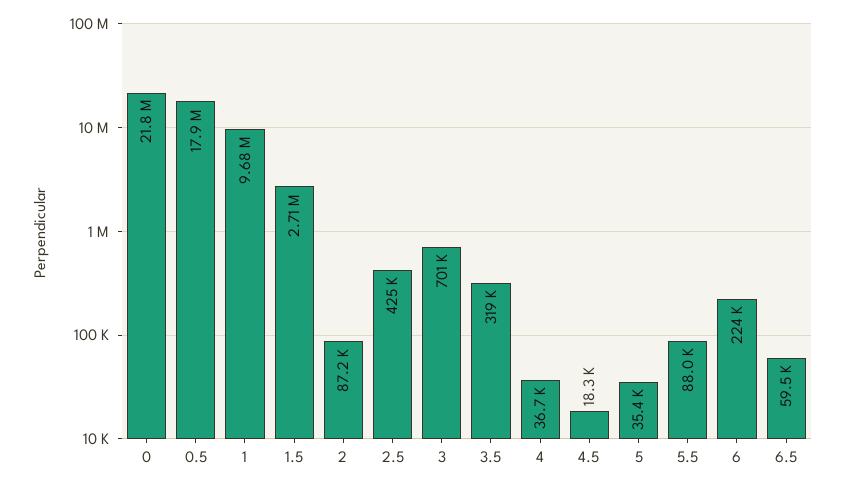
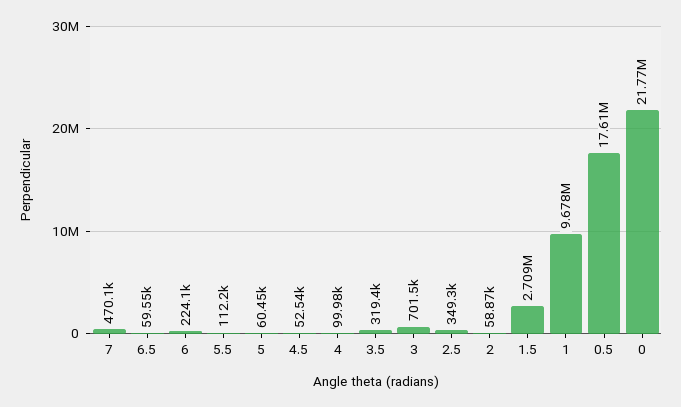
  {
    "0": 21770000,
-   "0.5": 17900000,
+   "0.5": 17610000,
    "1": 9678000,
    "1.5": 2709000,
-   "2": 87200,
+   "2": 58870,
-   "2.5": 425000,
+   "2.5": 349300,
    "3": 701500,
    "3.5": 319400,
-   "4": 36700,
+   "4": 99980,
-   "4.5": 18300,
+   "4.5": 52540,
-   "5": 35400,
+   "5": 60450,
-   "5.5": 88000,
+   "5.5": 112200,
    "6": 224100,
-   "6.5": 59550
+   "6.5": 59550,
+   "7": 470100
  }

